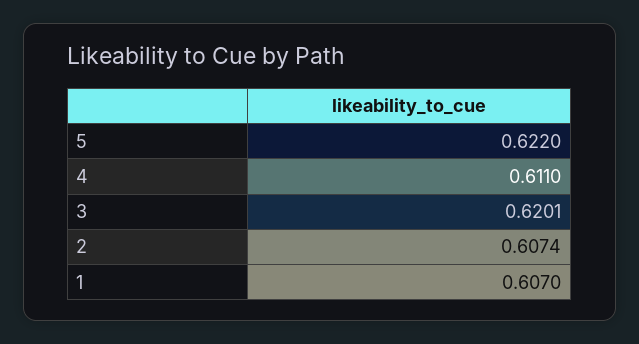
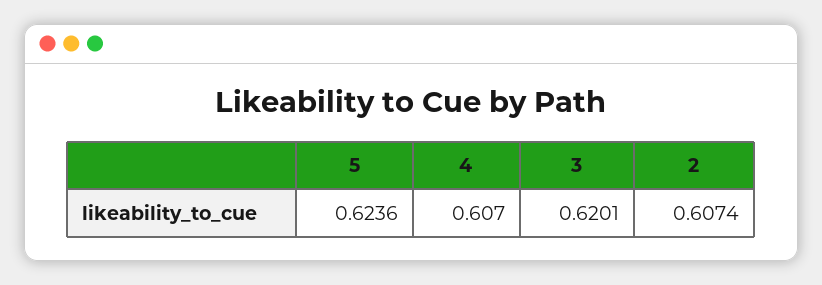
  {
-   "5": 0.622,
+   "5": 0.6236,
-   "4": 0.611,
+   "4": 0.607,
    "3": 0.6201,
-   "2": 0.6074,
+   "2": 0.6074
-   "1": 0.607
  }

